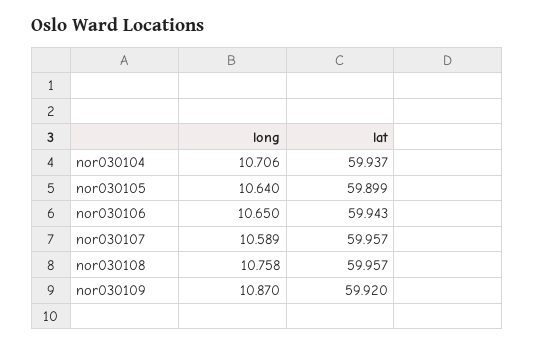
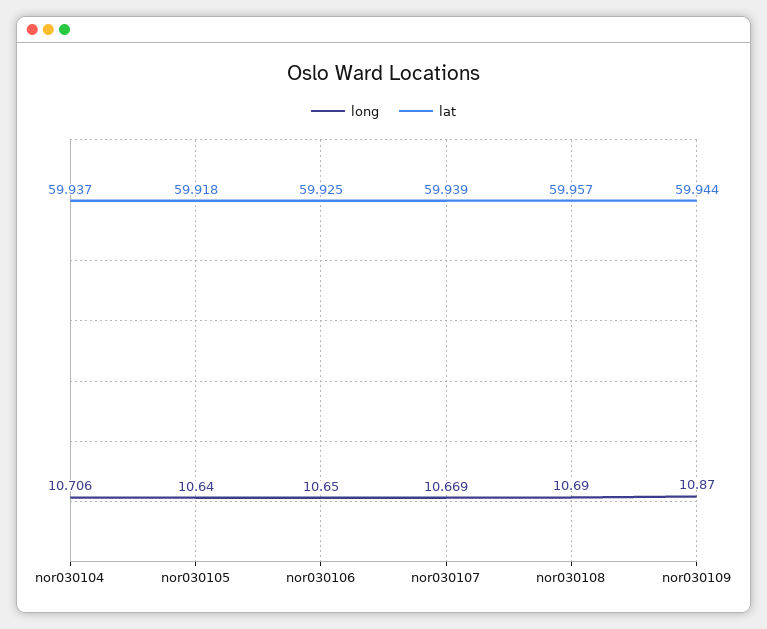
  {
    "long": {
      "nor030104": 10.706,
      "nor030105": 10.64,
      "nor030106": 10.65,
-     "nor030107": 10.589,
+     "nor030107": 10.669,
-     "nor030108": 10.758,
+     "nor030108": 10.69,
      "nor030109": 10.87
    },
    "lat": {
      "nor030104": 59.937,
-     "nor030105": 59.899,
+     "nor030105": 59.918,
-     "nor030106": 59.943,
+     "nor030106": 59.925,
-     "nor030107": 59.957,
+     "nor030107": 59.939,
      "nor030108": 59.957,
-     "nor030109": 59.92
+     "nor030109": 59.944
    }
  }

